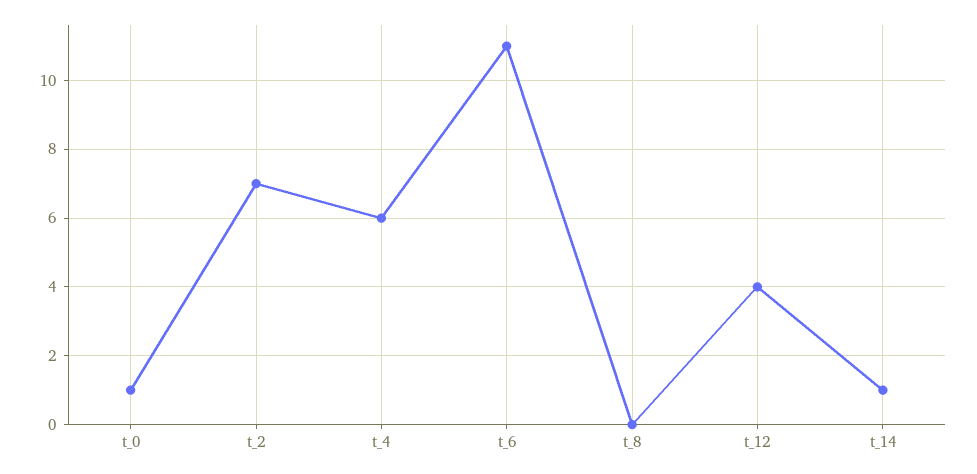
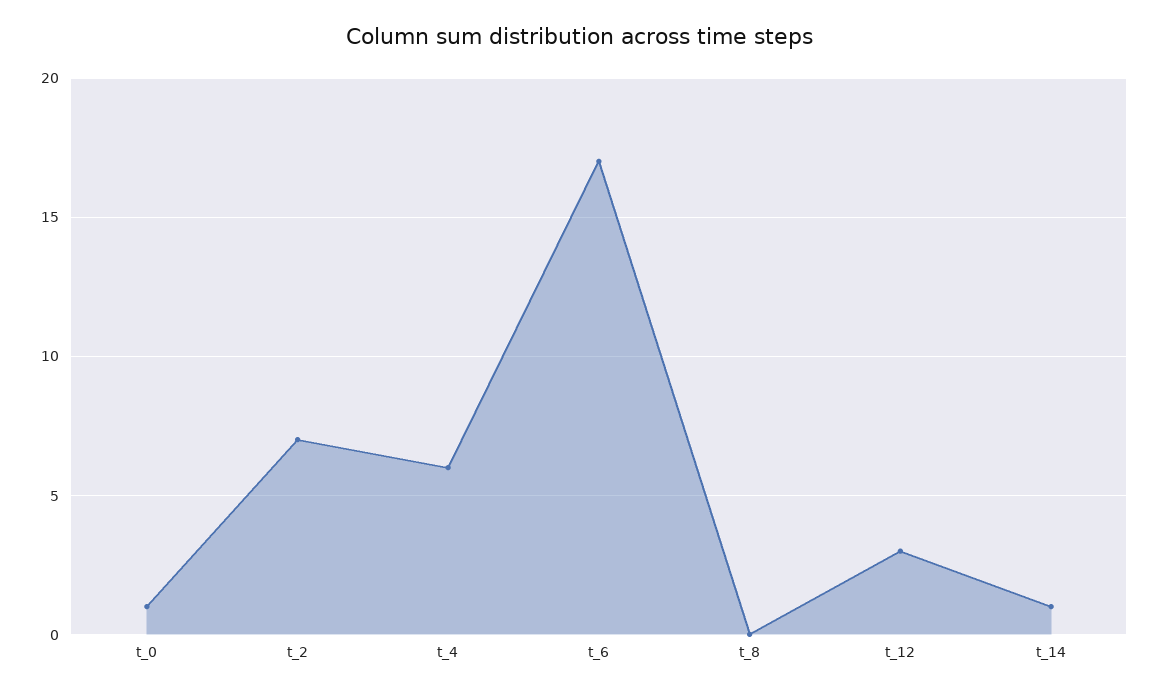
  {
    "t_0": 1,
    "t_2": 7,
    "t_4": 6,
-   "t_6": 11,
+   "t_6": 17,
    "t_8": 0,
-   "t_12": 4,
+   "t_12": 3,
    "t_14": 1
  }

